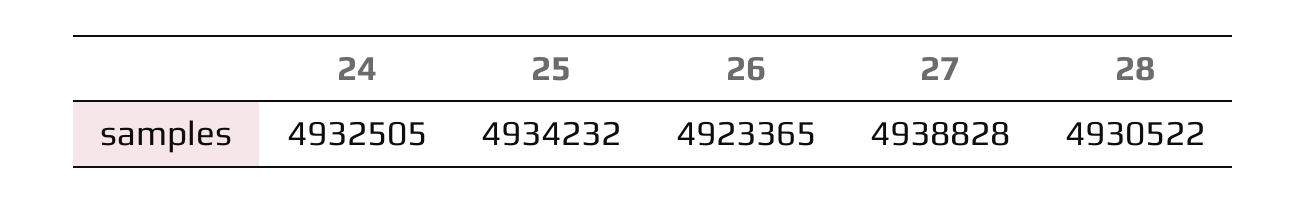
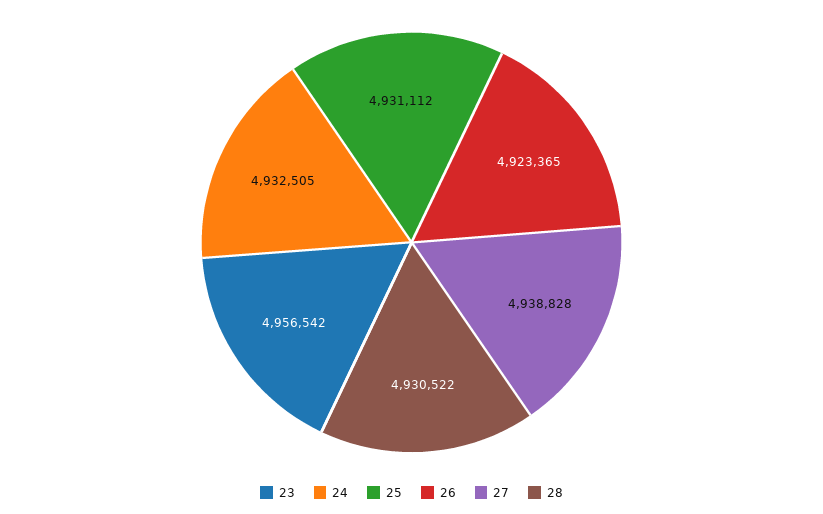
  {
    "24": 4932505,
-   "25": 4934232,
+   "25": 4931112,
    "26": 4923365,
    "27": 4938828,
-   "28": 4930522
+   "28": 4930522,
+   "23": 4956542
  }

